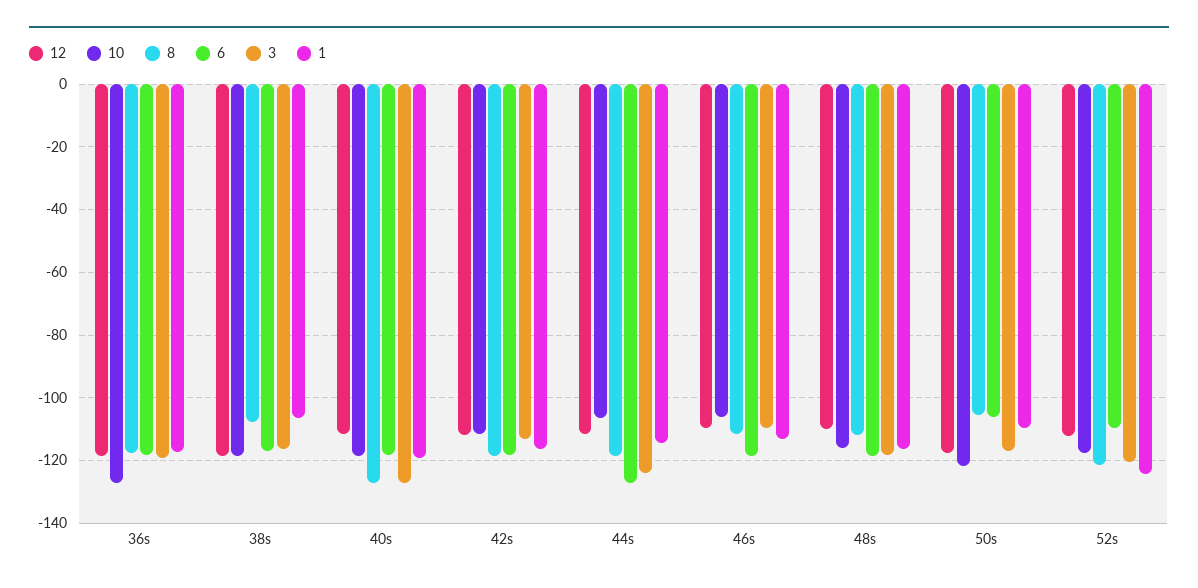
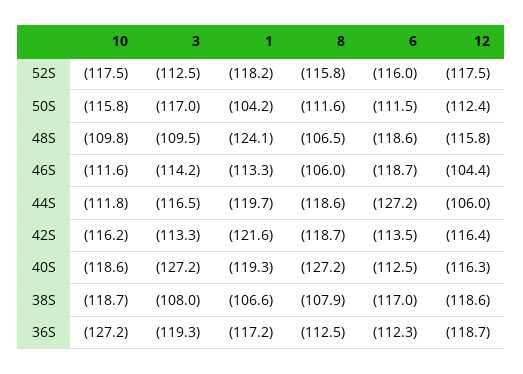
  {
    "12": {
      "36s": -118.7,
      "38s": -118.6,
-     "40s": -112,
+     "40s": -116.3,
-     "42s": -112,
+     "42s": -116.4,
-     "44s": -112,
+     "44s": -106,
-     "46s": -110,
+     "46s": -104.4,
-     "48s": -110,
+     "48s": -115.8,
-     "50s": -118,
+     "50s": -112.4,
-     "52s": -112
+     "52s": -117.5
    },
    "10": {
      "36s": -127.2,
      "38s": -118.7,
      "40s": -118.6,
-     "42s": -112,
+     "42s": -116.2,
-     "44s": -106,
+     "44s": -111.8,
-     "46s": -106,
+     "46s": -111.6,
-     "48s": -116,
+     "48s": -109.8,
-     "50s": -122,
+     "50s": -115.8,
      "52s": -117.5
    },
    "8": {
-     "36s": -118,
+     "36s": -112.5,
      "38s": -107.9,
      "40s": -127.2,
      "42s": -118.7,
      "44s": -118.6,
-     "46s": -112,
+     "46s": -106,
-     "48s": -112,
+     "48s": -106.5,
-     "50s": -106,
+     "50s": -111.6,
-     "52s": -122
+     "52s": -115.8
    },
    "6": {
-     "36s": -118,
+     "36s": -112.3,
      "38s": -117,
-     "40s": -118,
+     "40s": -112.5,
-     "42s": -118,
+     "42s": -113.5,
      "44s": -127.2,
      "46s": -118.7,
      "48s": -118.6,
-     "50s": -106,
+     "50s": -111.5,
-     "52s": -110
+     "52s": -116
    },
    "3": {
      "36s": -119.3,
-     "38s": -116,
+     "38s": -108,
      "40s": -127.2,
      "42s": -113.3,
-     "44s": -124,
+     "44s": -116.5,
-     "46s": -110,
+     "46s": -114.2,
-     "48s": -118,
+     "48s": -109.5,
      "50s": -117,
-     "52s": -120
+     "52s": -112.5
    },
    "1": {
      "36s": -117.2,
      "38s": -106.6,
      "40s": -119.3,
-     "42s": -116,
+     "42s": -121.6,
-     "44s": -114,
+     "44s": -119.7,
      "46s": -113.3,
-     "48s": -116,
+     "48s": -124.1,
-     "50s": -110,
+     "50s": -104.2,
-     "52s": -124
+     "52s": -118.2
    }
  }

